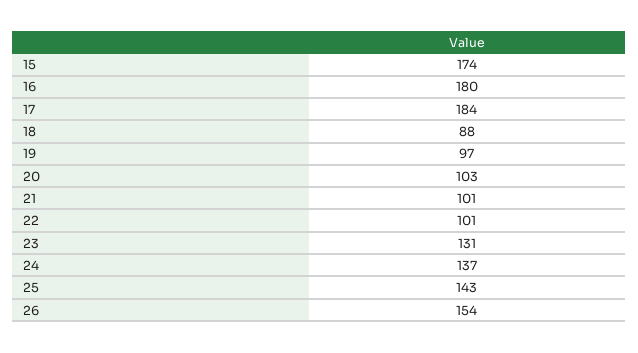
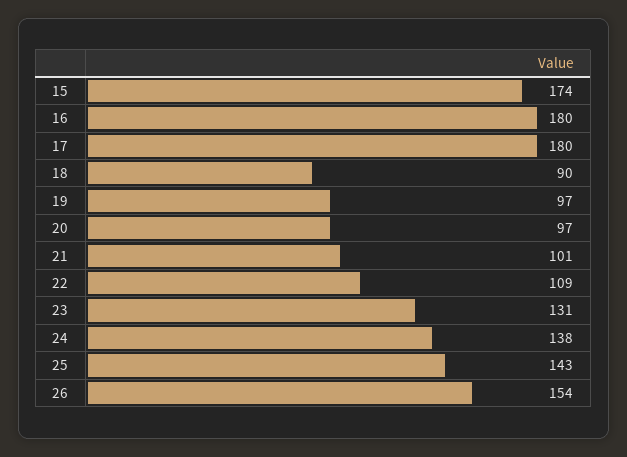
  {
    "15": 174,
    "16": 180,
-   "17": 184,
+   "17": 180,
-   "18": 88,
+   "18": 90,
    "19": 97,
-   "20": 103,
+   "20": 97,
    "21": 101,
-   "22": 101,
+   "22": 109,
    "23": 131,
-   "24": 137,
+   "24": 138,
    "25": 143,
    "26": 154
  }

